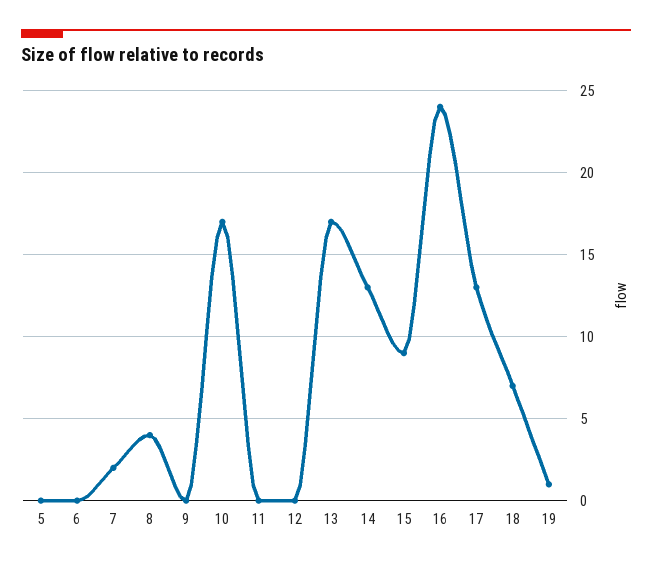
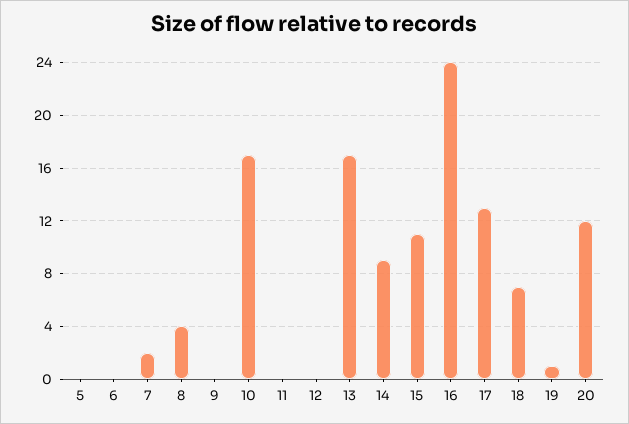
  {
    "5": 0,
    "6": 0,
    "7": 2,
    "8": 4,
    "9": 0,
    "10": 17,
    "11": 0,
    "12": 0,
    "13": 17,
-   "14": 13,
+   "14": 9,
-   "15": 9,
+   "15": 11,
    "16": 24,
    "17": 13,
    "18": 7,
-   "19": 1
+   "19": 1,
+   "20": 12
  }

